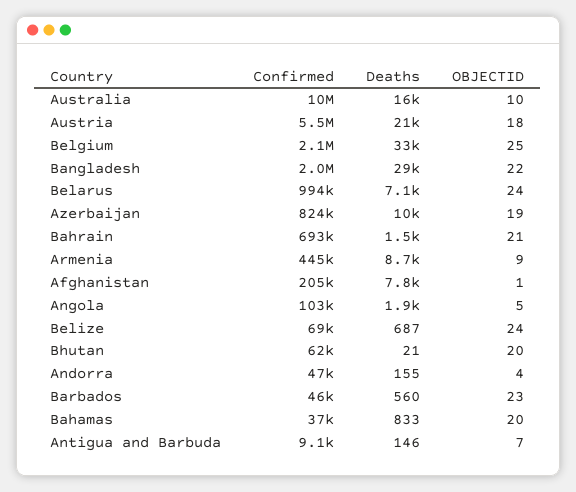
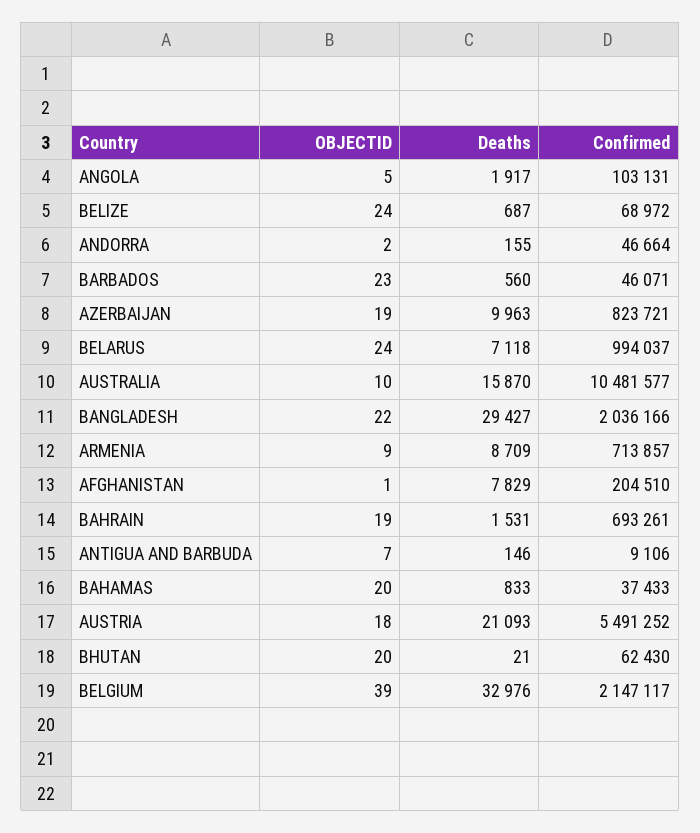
  {
    "Confirmed": {
      "Australia": 10481577,
      "Austria": 5491252,
      "Belgium": 2147117,
      "Bangladesh": 2036166,
      "Belarus": 994037,
      "Azerbaijan": 823721,
      "Bahrain": 693261,
-     "Armenia": 445000,
+     "Armenia": 713857,
      "Afghanistan": 204510,
      "Angola": 103131,
      "Belize": 68972,
      "Bhutan": 62430,
      "Andorra": 46664,
      "Barbados": 46071,
      "Bahamas": 37433,
      "Antigua and Barbuda": 9106
    },
    "Deaths": {
      "Australia": 15870,
      "Austria": 21093,
      "Belgium": 32976,
      "Bangladesh": 29427,
      "Belarus": 7118,
      "Azerbaijan": 9963,
      "Bahrain": 1531,
      "Armenia": 8709,
      "Afghanistan": 7829,
      "Angola": 1917,
      "Belize": 687,
      "Bhutan": 21,
      "Andorra": 155,
      "Barbados": 560,
      "Bahamas": 833,
      "Antigua and Barbuda": 146
    },
    "OBJECTID": {
      "Australia": 10,
      "Austria": 18,
-     "Belgium": 25,
+     "Belgium": 39,
      "Bangladesh": 22,
      "Belarus": 24,
      "Azerbaijan": 19,
-     "Bahrain": 21,
+     "Bahrain": 19,
      "Armenia": 9,
      "Afghanistan": 1,
      "Angola": 5,
      "Belize": 24,
      "Bhutan": 20,
-     "Andorra": 4,
+     "Andorra": 2,
      "Barbados": 23,
      "Bahamas": 20,
      "Antigua and Barbuda": 7
    }
  }

